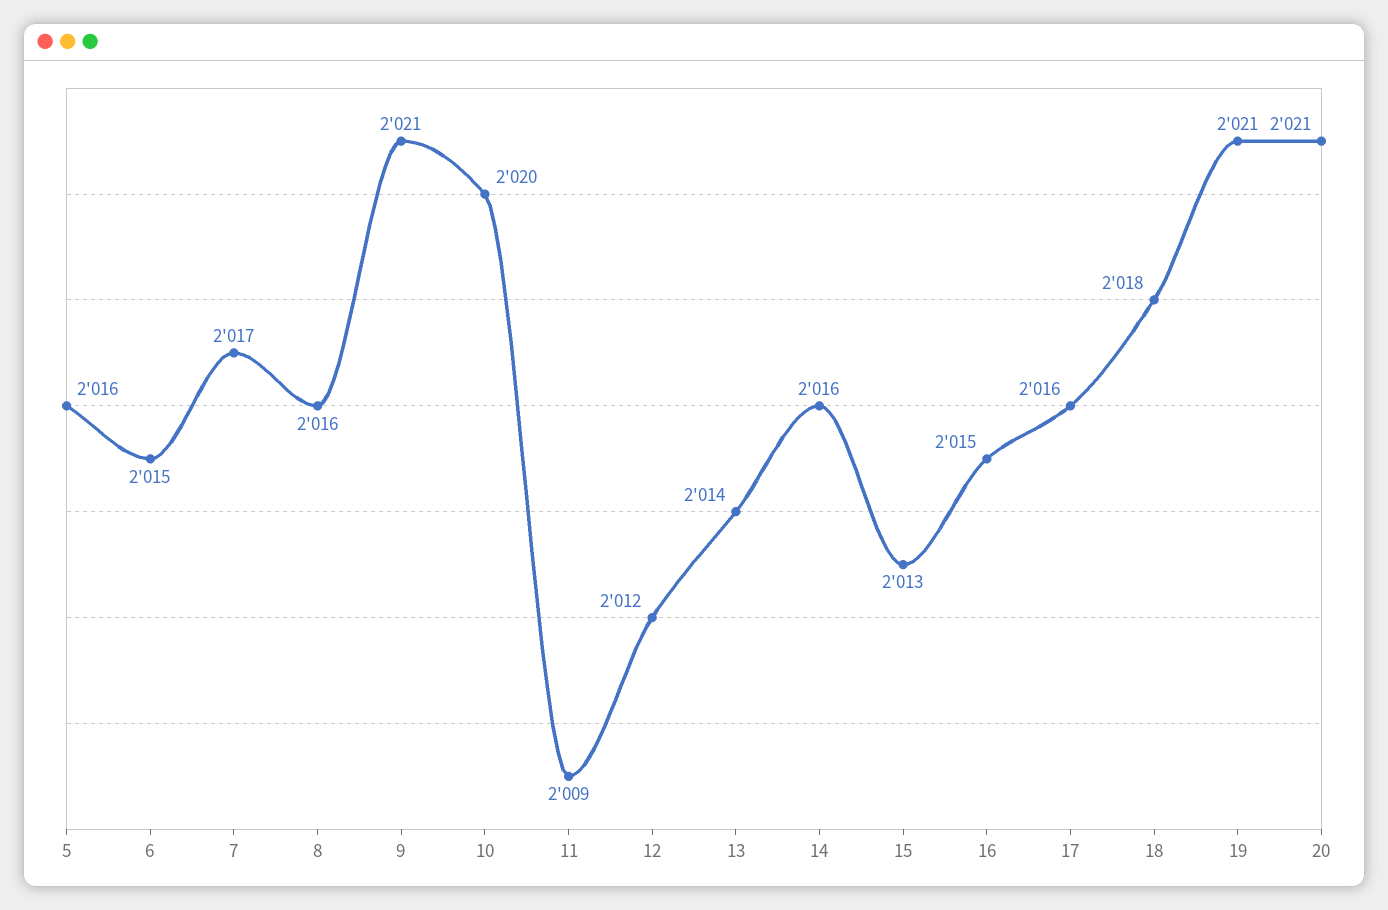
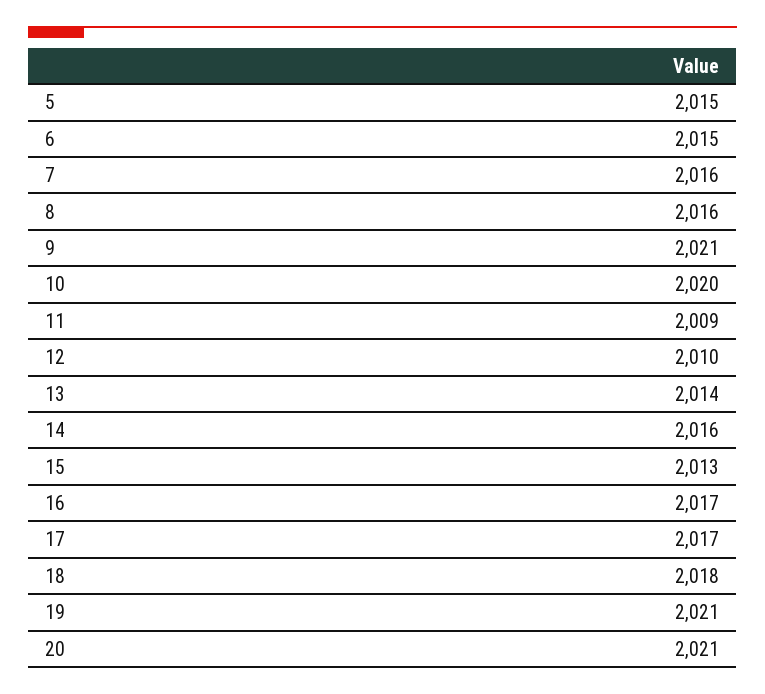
  {
-   "5": 2016,
+   "5": 2015,
    "6": 2015,
-   "7": 2017,
+   "7": 2016,
    "8": 2016,
    "9": 2021,
    "10": 2020,
    "11": 2009,
-   "12": 2012,
+   "12": 2010,
    "13": 2014,
    "14": 2016,
    "15": 2013,
-   "16": 2015,
+   "16": 2017,
-   "17": 2016,
+   "17": 2017,
    "18": 2018,
    "19": 2021,
    "20": 2021
  }

